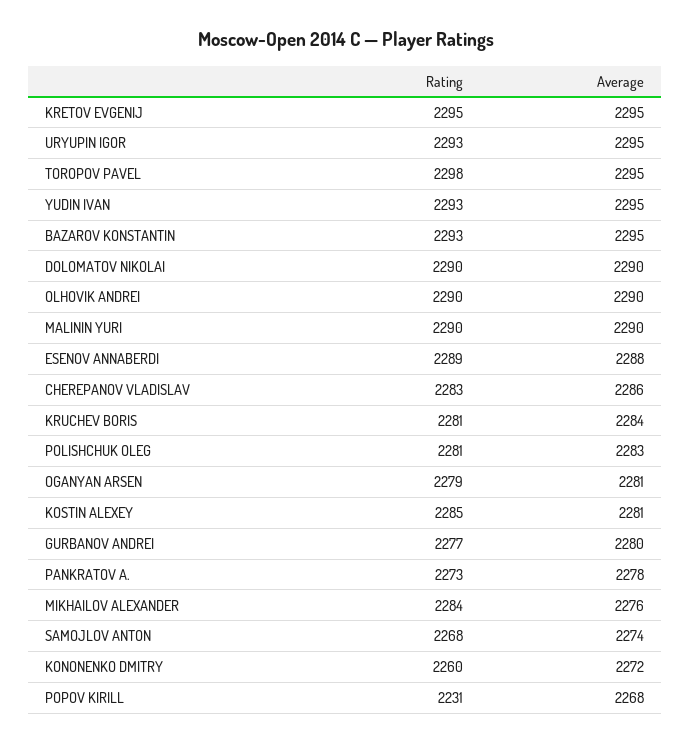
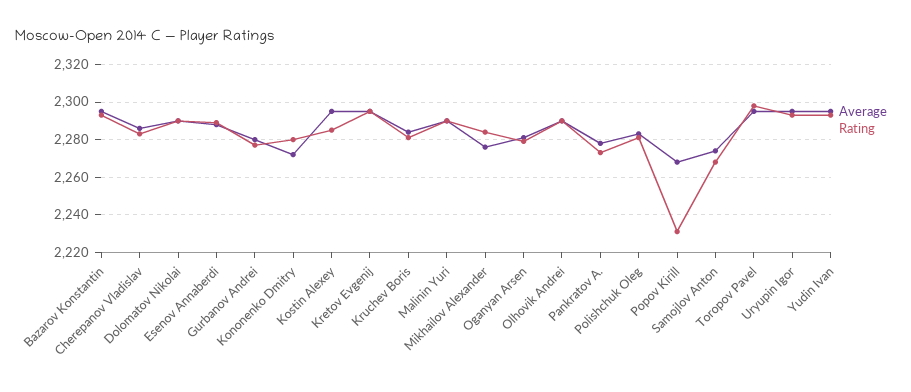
  {
    "Rating": {
      "KRETOV EVGENIJ": 2295,
      "URYUPIN IGOR": 2293,
      "TOROPOV PAVEL": 2298,
      "YUDIN IVAN": 2293,
      "BAZAROV KONSTANTIN": 2293,
      "DOLOMATOV NIKOLAI": 2290,
      "OLHOVIK ANDREI": 2290,
      "MALININ YURI": 2290,
      "ESENOV ANNABERDI": 2289,
      "CHEREPANOV VLADISLAV": 2283,
      "KRUCHEV BORIS": 2281,
      "POLISHCHUK OLEG": 2281,
      "OGANYAN ARSEN": 2279,
      "KOSTIN ALEXEY": 2285,
      "GURBANOV ANDREI": 2277,
      "PANKRATOV A.": 2273,
      "MIKHAILOV ALEXANDER": 2284,
      "SAMOJLOV ANTON": 2268,
-     "KONONENKO DMITRY": 2260,
+     "KONONENKO DMITRY": 2280,
      "POPOV KIRILL": 2231
    },
    "Average": {
      "KRETOV EVGENIJ": 2295,
      "URYUPIN IGOR": 2295,
      "TOROPOV PAVEL": 2295,
      "YUDIN IVAN": 2295,
      "BAZAROV KONSTANTIN": 2295,
      "DOLOMATOV NIKOLAI": 2290,
      "OLHOVIK ANDREI": 2290,
      "MALININ YURI": 2290,
      "ESENOV ANNABERDI": 2288,
      "CHEREPANOV VLADISLAV": 2286,
      "KRUCHEV BORIS": 2284,
      "POLISHCHUK OLEG": 2283,
      "OGANYAN ARSEN": 2281,
-     "KOSTIN ALEXEY": 2281,
+     "KOSTIN ALEXEY": 2295,
      "GURBANOV ANDREI": 2280,
      "PANKRATOV A.": 2278,
      "MIKHAILOV ALEXANDER": 2276,
      "SAMOJLOV ANTON": 2274,
      "KONONENKO DMITRY": 2272,
      "POPOV KIRILL": 2268
    }
  }

